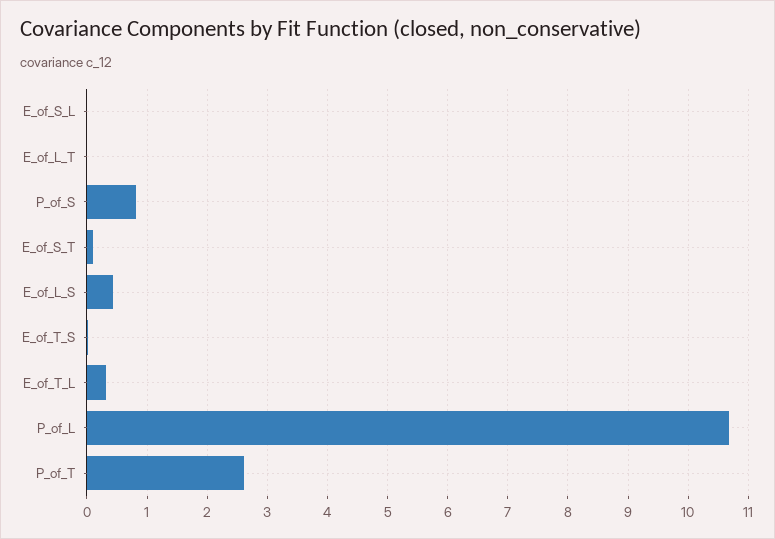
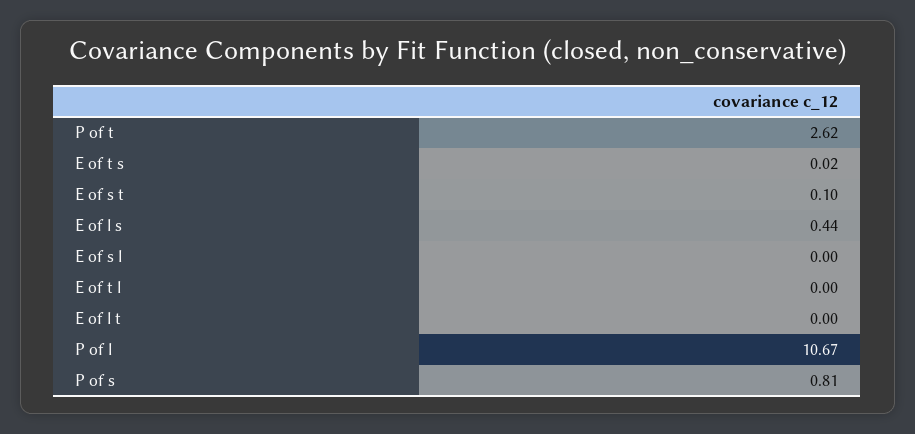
  {
    "E_of_S_L": 0,
    "E_of_L_T": 0,
    "P_of_S": 0.81,
    "E_of_S_T": 0.1,
    "E_of_L_S": 0.44,
    "E_of_T_S": 0.02,
-   "E_of_T_L": 0.3,
+   "E_of_T_L": 0,
    "P_of_L": 10.67,
    "P_of_T": 2.62
  }

